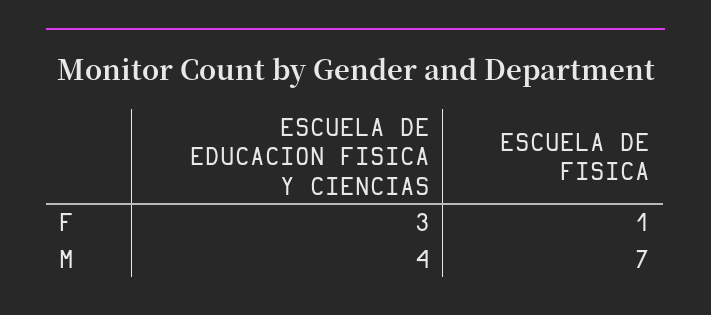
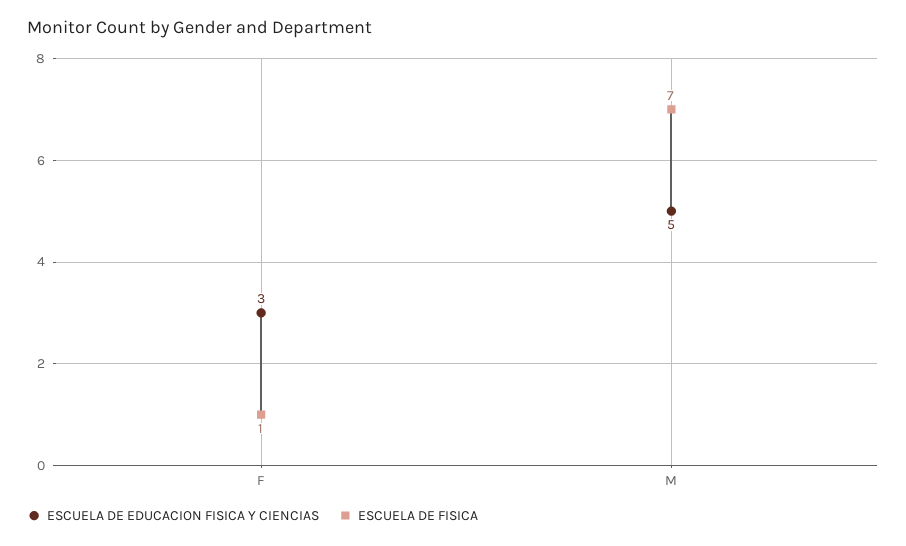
  {
    "ESCUELA DE EDUCACION FISICA Y CIENCIAS": {
      "F": 3,
-     "M": 4
+     "M": 5
    },
    "ESCUELA DE FISICA": {
      "F": 1,
      "M": 7
    }
  }

